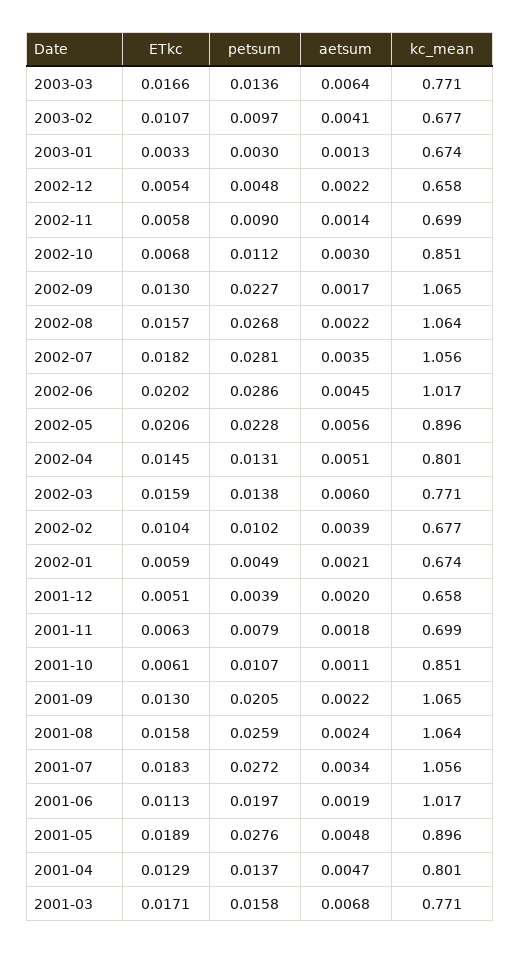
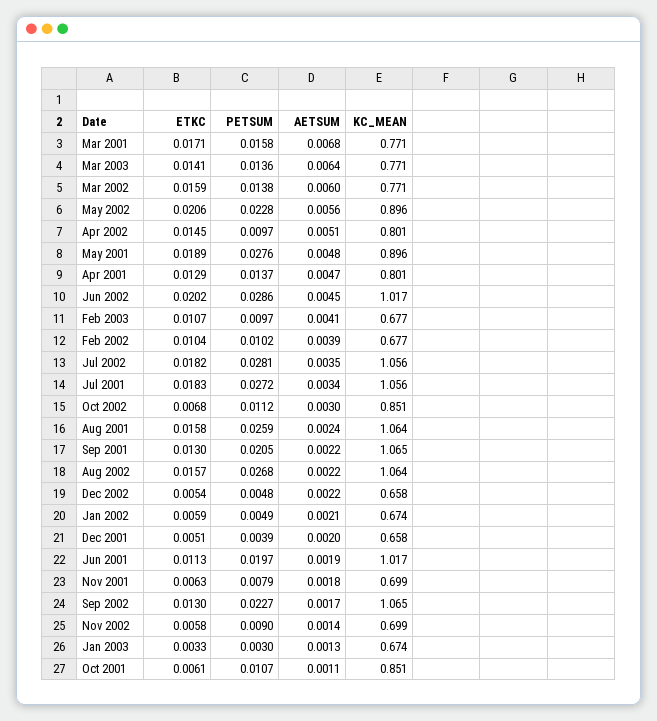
  {
    "ETkc": {
-     "2003-03": 0.0166,
+     "2003-03": 0.0141,
      "2003-02": 0.0107,
      "2003-01": 0.0033,
      "2002-12": 0.0054,
      "2002-11": 0.0058,
      "2002-10": 0.0068,
      "2002-09": 0.013,
      "2002-08": 0.0157,
      "2002-07": 0.0182,
      "2002-06": 0.0202,
      "2002-05": 0.0206,
      "2002-04": 0.0145,
      "2002-03": 0.0159,
      "2002-02": 0.0104,
      "2002-01": 0.0059,
      "2001-12": 0.0051,
      "2001-11": 0.0063,
      "2001-10": 0.0061,
      "2001-09": 0.013,
      "2001-08": 0.0158,
      "2001-07": 0.0183,
      "2001-06": 0.0113,
      "2001-05": 0.0189,
      "2001-04": 0.0129,
      "2001-03": 0.0171
    },
    "petsum": {
      "2003-03": 0.0136,
      "2003-02": 0.0097,
      "2003-01": 0.003,
      "2002-12": 0.0048,
      "2002-11": 0.009,
      "2002-10": 0.0112,
      "2002-09": 0.0227,
      "2002-08": 0.0268,
      "2002-07": 0.0281,
      "2002-06": 0.0286,
      "2002-05": 0.0228,
-     "2002-04": 0.0131,
+     "2002-04": 0.0097,
      "2002-03": 0.0138,
      "2002-02": 0.0102,
      "2002-01": 0.0049,
      "2001-12": 0.0039,
      "2001-11": 0.0079,
      "2001-10": 0.0107,
      "2001-09": 0.0205,
      "2001-08": 0.0259,
      "2001-07": 0.0272,
      "2001-06": 0.0197,
      "2001-05": 0.0276,
      "2001-04": 0.0137,
      "2001-03": 0.0158
    },
    "aetsum": {
      "2003-03": 0.0064,
      "2003-02": 0.0041,
      "2003-01": 0.0013,
      "2002-12": 0.0022,
      "2002-11": 0.0014,
      "2002-10": 0.003,
      "2002-09": 0.0017,
      "2002-08": 0.0022,
      "2002-07": 0.0035,
      "2002-06": 0.0045,
      "2002-05": 0.0056,
      "2002-04": 0.0051,
      "2002-03": 0.006,
      "2002-02": 0.0039,
      "2002-01": 0.0021,
      "2001-12": 0.002,
      "2001-11": 0.0018,
      "2001-10": 0.0011,
      "2001-09": 0.0022,
      "2001-08": 0.0024,
      "2001-07": 0.0034,
      "2001-06": 0.0019,
      "2001-05": 0.0048,
      "2001-04": 0.0047,
      "2001-03": 0.0068
    },
    "kc_mean": {
      "2003-03": 0.771,
      "2003-02": 0.677,
      "2003-01": 0.674,
      "2002-12": 0.658,
      "2002-11": 0.699,
      "2002-10": 0.851,
      "2002-09": 1.065,
      "2002-08": 1.064,
      "2002-07": 1.056,
      "2002-06": 1.017,
      "2002-05": 0.896,
      "2002-04": 0.801,
      "2002-03": 0.771,
      "2002-02": 0.677,
      "2002-01": 0.674,
      "2001-12": 0.658,
      "2001-11": 0.699,
      "2001-10": 0.851,
      "2001-09": 1.065,
      "2001-08": 1.064,
      "2001-07": 1.056,
      "2001-06": 1.017,
      "2001-05": 0.896,
      "2001-04": 0.801,
      "2001-03": 0.771
    }
  }

